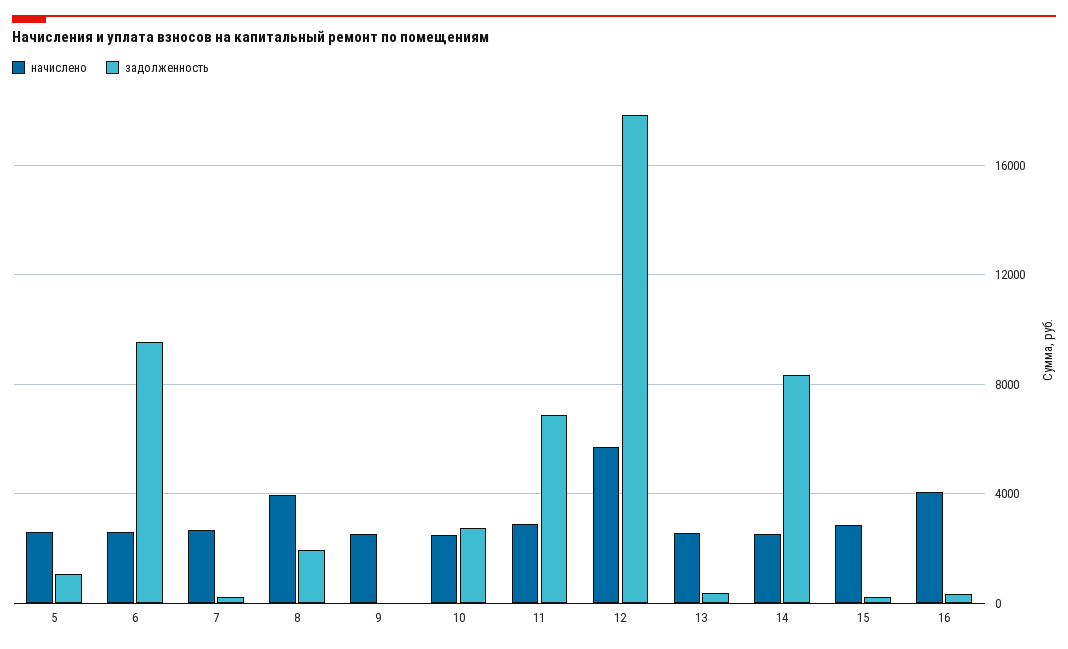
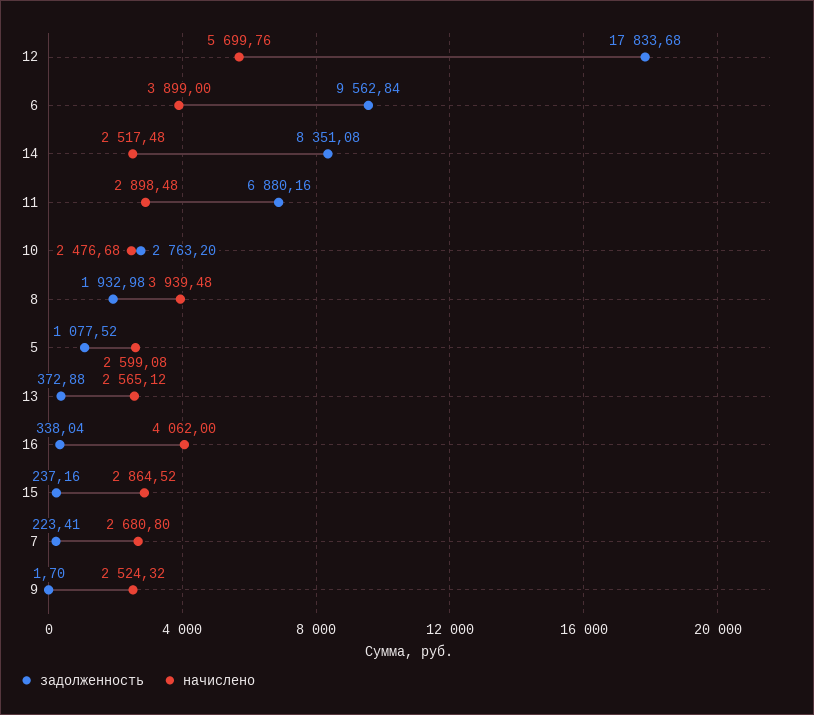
  {
    "начислено": {
      "5": 2599.08,
-     "6": 2500,
+     "6": 3899,
      "7": 2680.8,
      "8": 3939.48,
      "9": 2524.32,
      "10": 2476.68,
      "11": 2898.48,
      "12": 5699.76,
      "13": 2565.12,
      "14": 2517.48,
      "15": 2864.52,
      "16": 4062
    },
    "задолженность": {
      "5": 1077.52,
      "6": 9562.84,
      "7": 223.41,
      "8": 1932.98,
      "9": 1.7,
      "10": 2763.2,
      "11": 6880.16,
      "12": 17833.68,
      "13": 372.88,
      "14": 8351.08,
      "15": 237.16,
      "16": 338.04
    }
  }

